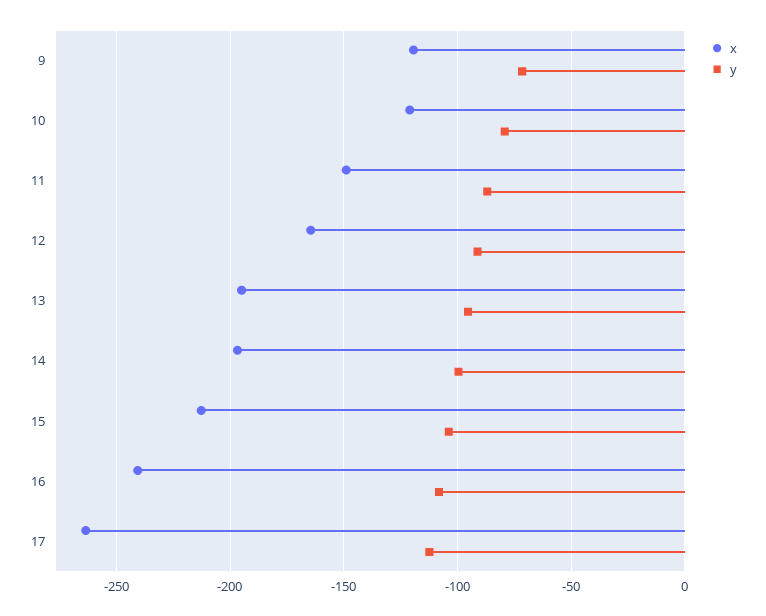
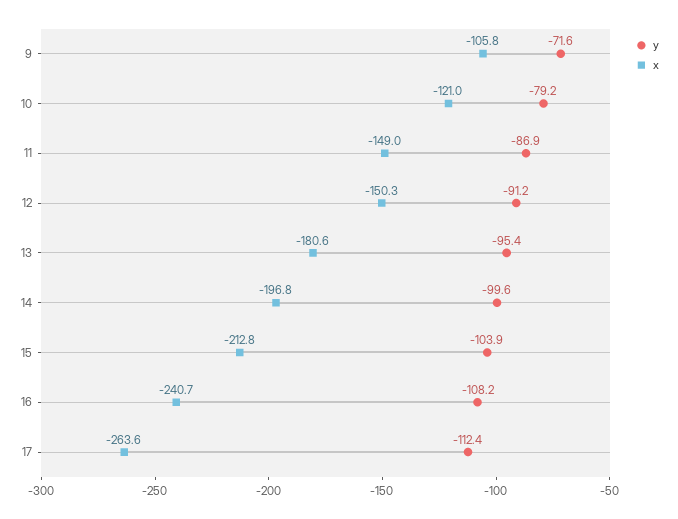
  {
    "x": {
-     "9": -120,
+     "9": -105.8,
      "10": -121,
      "11": -149,
-     "12": -165,
+     "12": -150.3,
-     "13": -195,
+     "13": -180.6,
      "14": -196.8,
      "15": -212.8,
      "16": -240.7,
      "17": -263.6
    },
    "y": {
      "9": -71.6,
      "10": -79.2,
      "11": -86.9,
      "12": -91.2,
      "13": -95.4,
      "14": -99.6,
      "15": -103.9,
      "16": -108.2,
      "17": -112.4
    }
  }

